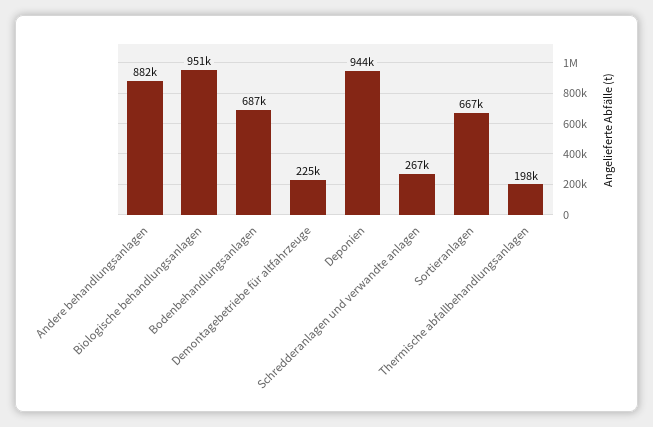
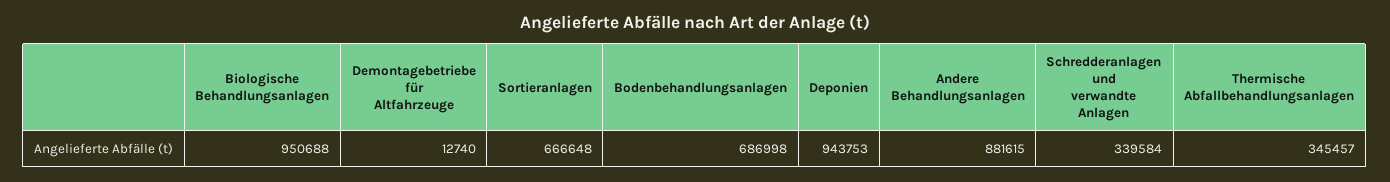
  {
    "Andere behandlungsanlagen": 881615,
    "Biologische behandlungsanlagen": 950688,
    "Bodenbehandlungsanlagen": 686998,
-   "Demontagebetriebe für altfahrzeuge": 225000,
+   "Demontagebetriebe für altfahrzeuge": 12740,
    "Deponien": 943753,
-   "Schredderanlagen und verwandte anlagen": 267000,
+   "Schredderanlagen und verwandte anlagen": 339584,
    "Sortieranlagen": 666648,
-   "Thermische abfallbehandlungsanlagen": 198000
+   "Thermische abfallbehandlungsanlagen": 345457
  }

